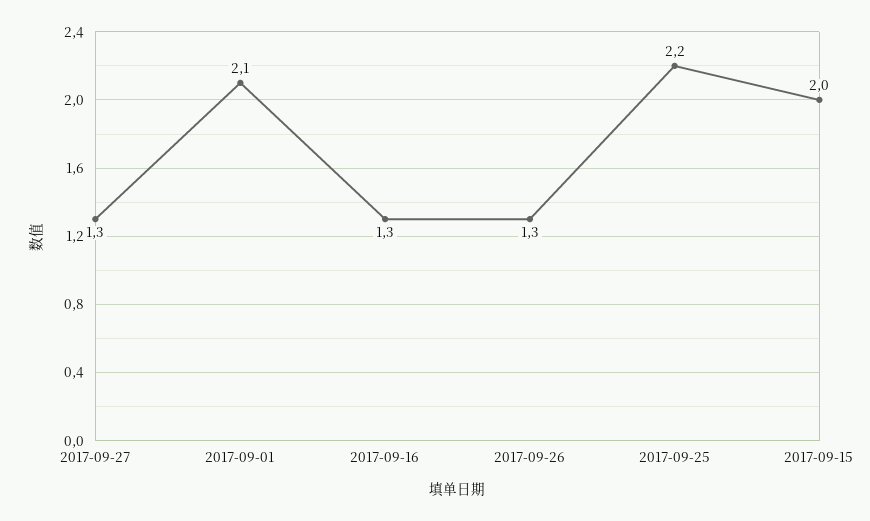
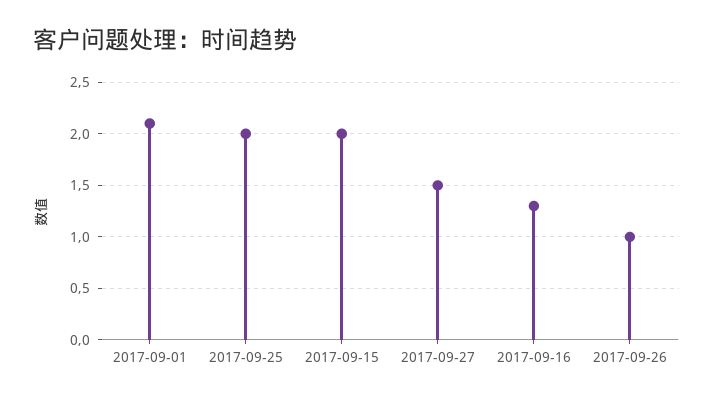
  {
-   "2017-09-27": 1.3,
+   "2017-09-27": 1.5,
    "2017-09-01": 2.1,
    "2017-09-16": 1.3,
-   "2017-09-26": 1.3,
+   "2017-09-26": 1,
-   "2017-09-25": 2.2,
+   "2017-09-25": 2,
    "2017-09-15": 2
  }

